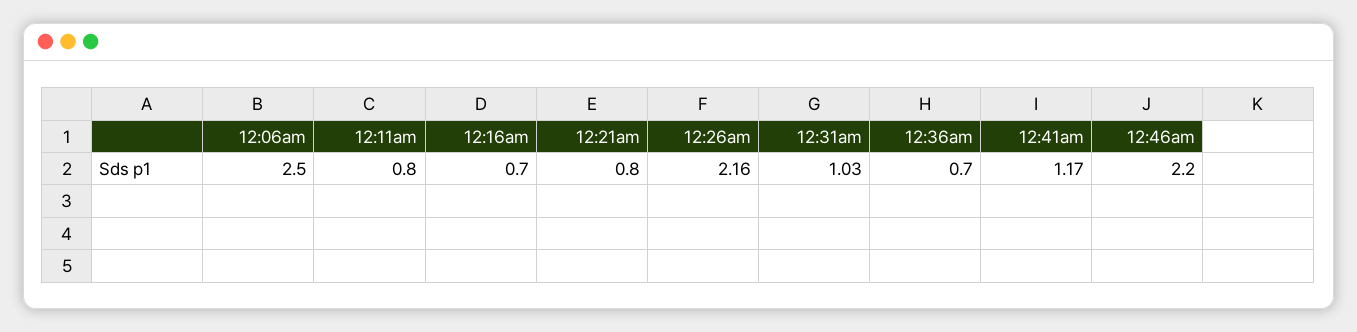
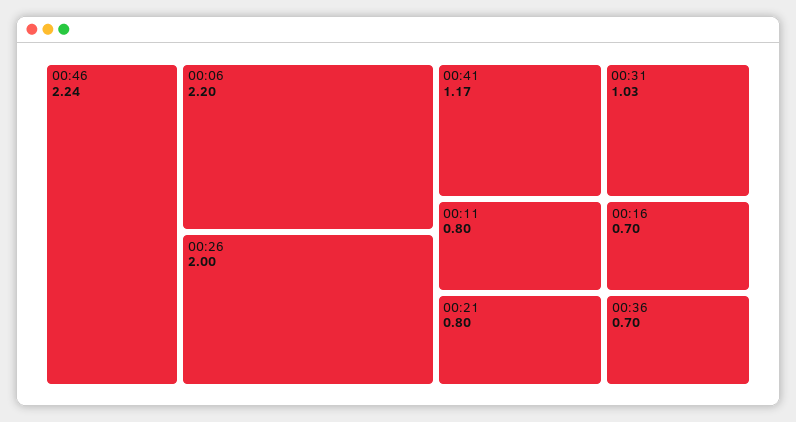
  {
-   "12:06am": 2.5,
+   "12:06am": 2.2,
    "12:11am": 0.8,
    "12:16am": 0.7,
    "12:21am": 0.8,
-   "12:26am": 2.16,
+   "12:26am": 2,
    "12:31am": 1.03,
    "12:36am": 0.7,
    "12:41am": 1.17,
-   "12:46am": 2.2
+   "12:46am": 2.24
  }

